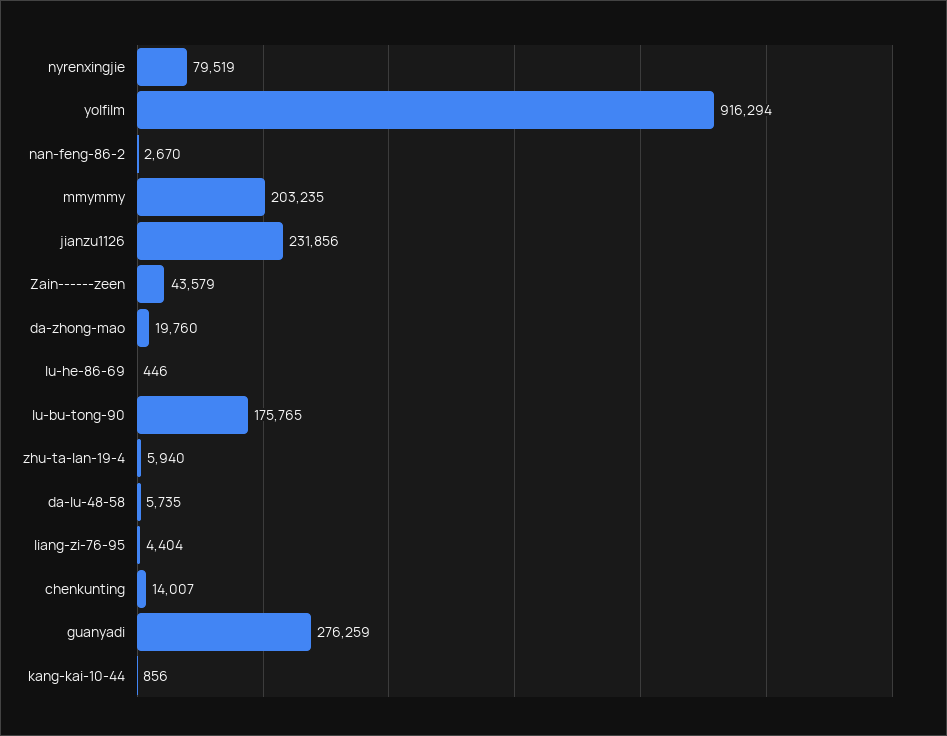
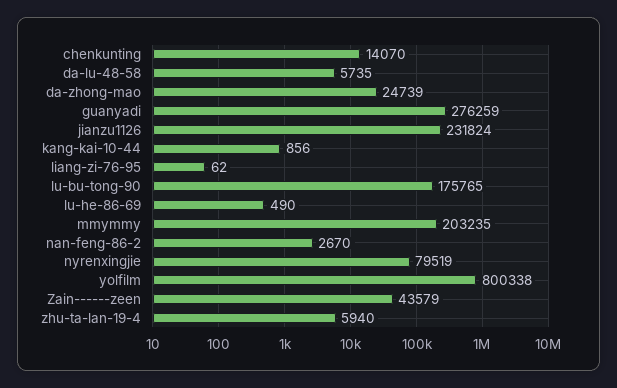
  {
    "nyrenxingjie": 79519,
-   "yolfilm": 916294,
+   "yolfilm": 800338,
    "nan-feng-86-2": 2670,
    "mmymmy": 203235,
-   "jianzu1126": 231856,
+   "jianzu1126": 231824,
    "Zain------zeen": 43579,
-   "da-zhong-mao": 19760,
+   "da-zhong-mao": 24739,
-   "lu-he-86-69": 446,
+   "lu-he-86-69": 490,
    "lu-bu-tong-90": 175765,
    "zhu-ta-lan-19-4": 5940,
    "da-lu-48-58": 5735,
-   "liang-zi-76-95": 4404,
+   "liang-zi-76-95": 62,
-   "chenkunting": 14007,
+   "chenkunting": 14070,
    "guanyadi": 276259,
    "kang-kai-10-44": 856
  }

